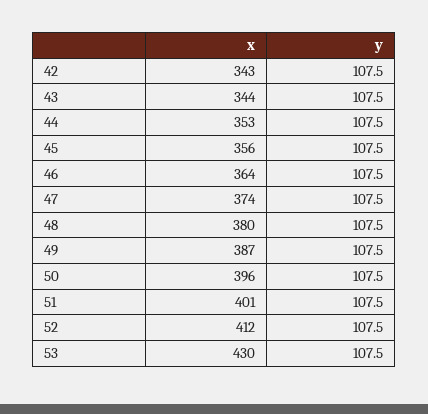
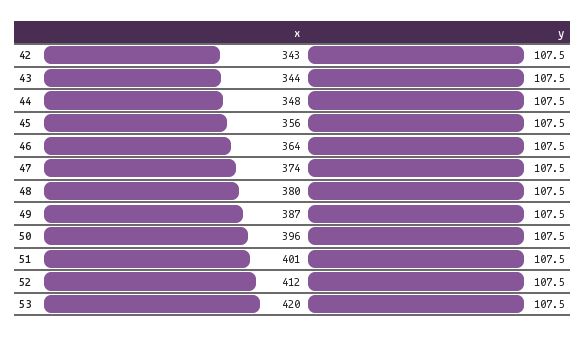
  {
    "x": {
      "42": 343,
      "43": 344,
-     "44": 353,
+     "44": 348,
      "45": 356,
      "46": 364,
      "47": 374,
      "48": 380,
      "49": 387,
      "50": 396,
      "51": 401,
      "52": 412,
-     "53": 430
+     "53": 420
    },
    "y": {
      "42": 107.5,
      "43": 107.5,
      "44": 107.5,
      "45": 107.5,
      "46": 107.5,
      "47": 107.5,
      "48": 107.5,
      "49": 107.5,
      "50": 107.5,
      "51": 107.5,
      "52": 107.5,
      "53": 107.5
    }
  }

